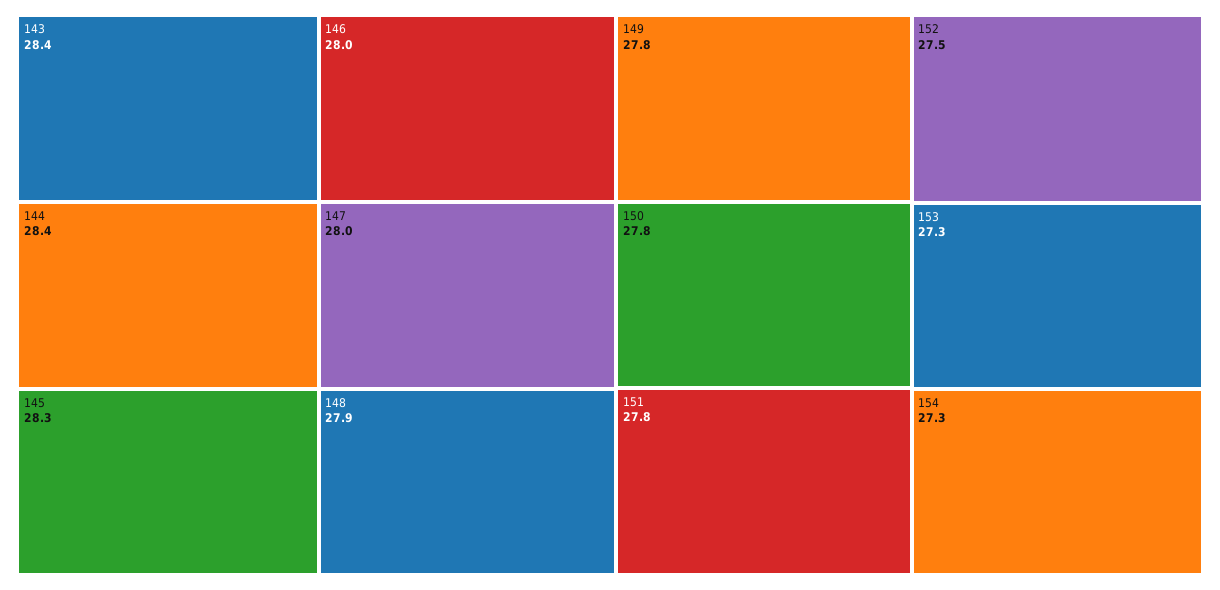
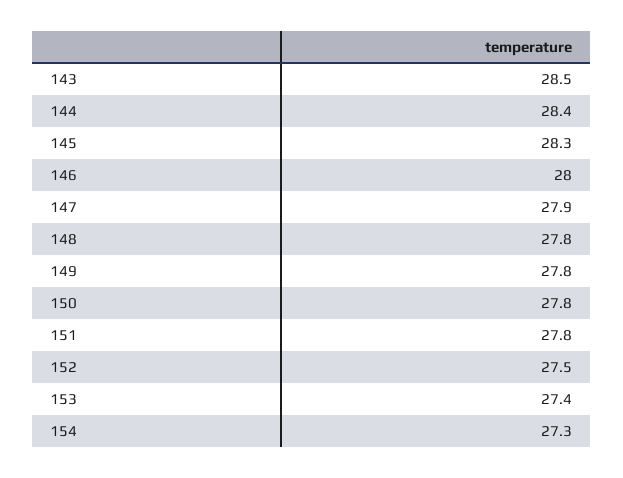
  {
-   "143": 28.4,
+   "143": 28.5,
    "144": 28.4,
    "145": 28.3,
    "146": 28,
-   "147": 28,
+   "147": 27.9,
-   "148": 27.9,
+   "148": 27.8,
    "149": 27.8,
    "150": 27.8,
    "151": 27.8,
    "152": 27.5,
-   "153": 27.3,
+   "153": 27.4,
    "154": 27.3
  }

